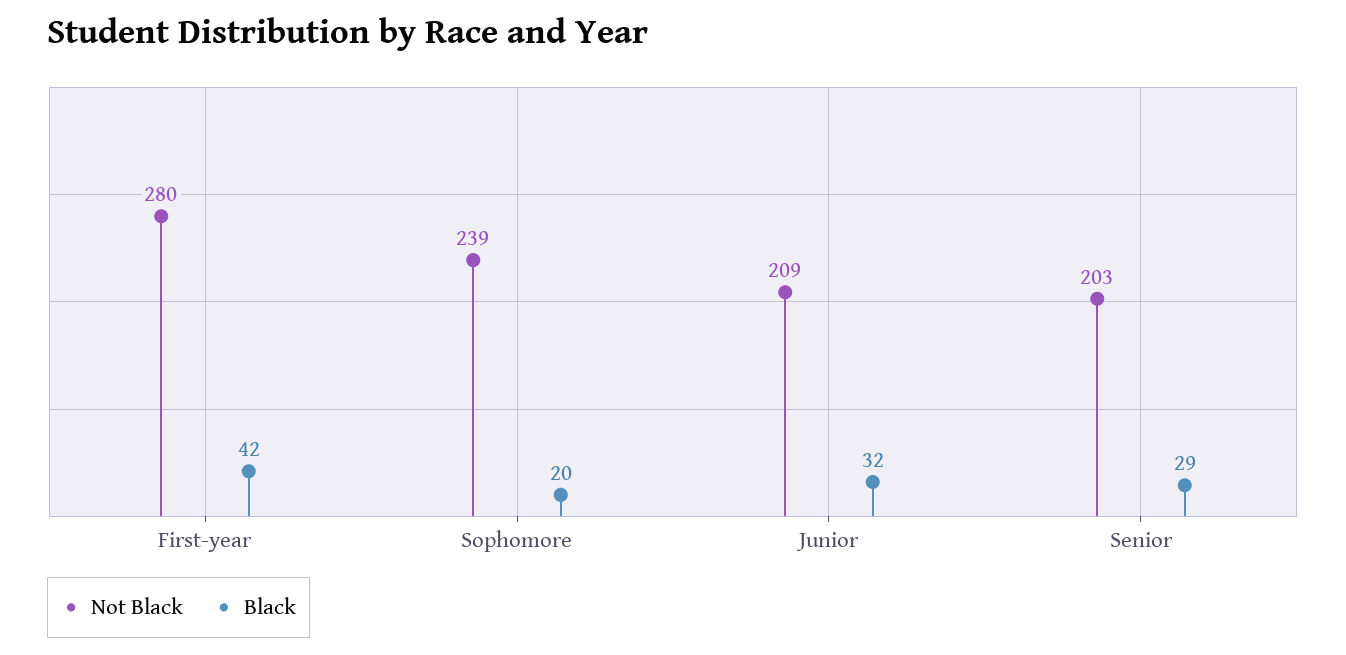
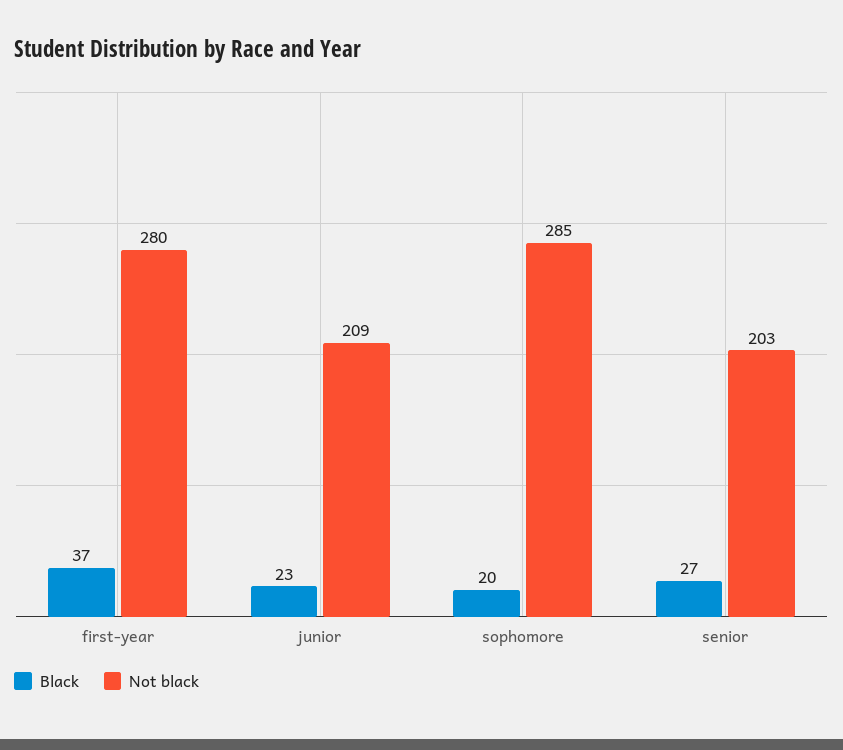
  {
    "Not Black": {
      "First-year": 280,
-     "Sophomore": 239,
+     "Sophomore": 285,
      "Junior": 209,
      "Senior": 203
    },
    "Black": {
-     "First-year": 42,
+     "First-year": 37,
      "Sophomore": 20,
-     "Junior": 32,
+     "Junior": 23,
-     "Senior": 29
+     "Senior": 27
    }
  }

